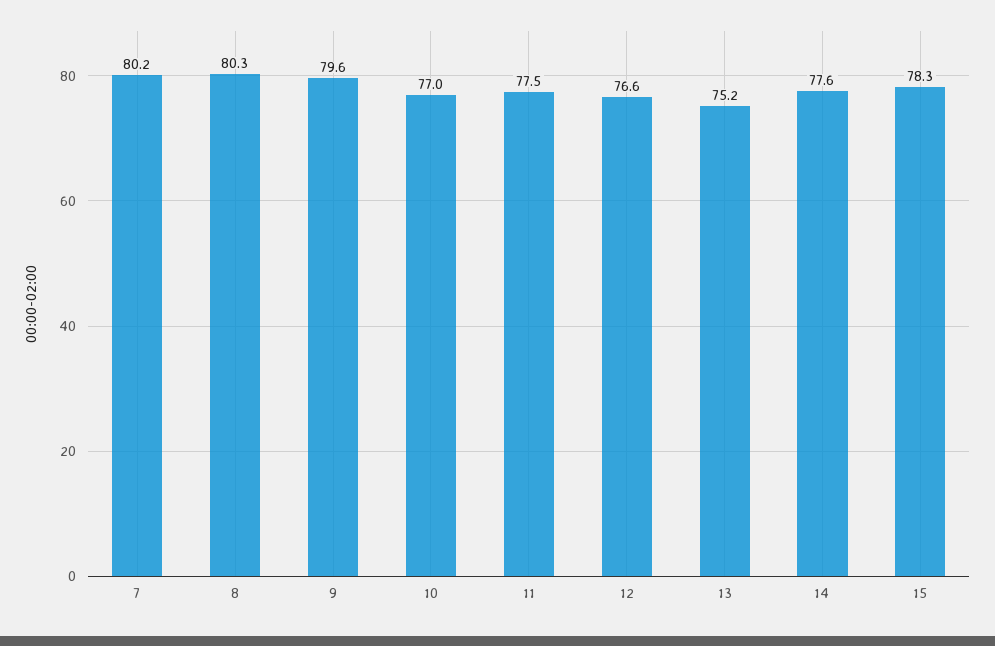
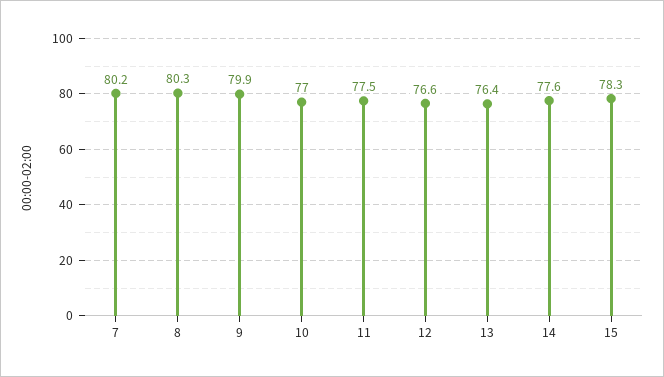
  {
    "7": 80.2,
    "8": 80.3,
-   "9": 79.6,
+   "9": 79.9,
    "10": 77,
    "11": 77.5,
    "12": 76.6,
-   "13": 75.2,
+   "13": 76.4,
    "14": 77.6,
    "15": 78.3
  }

